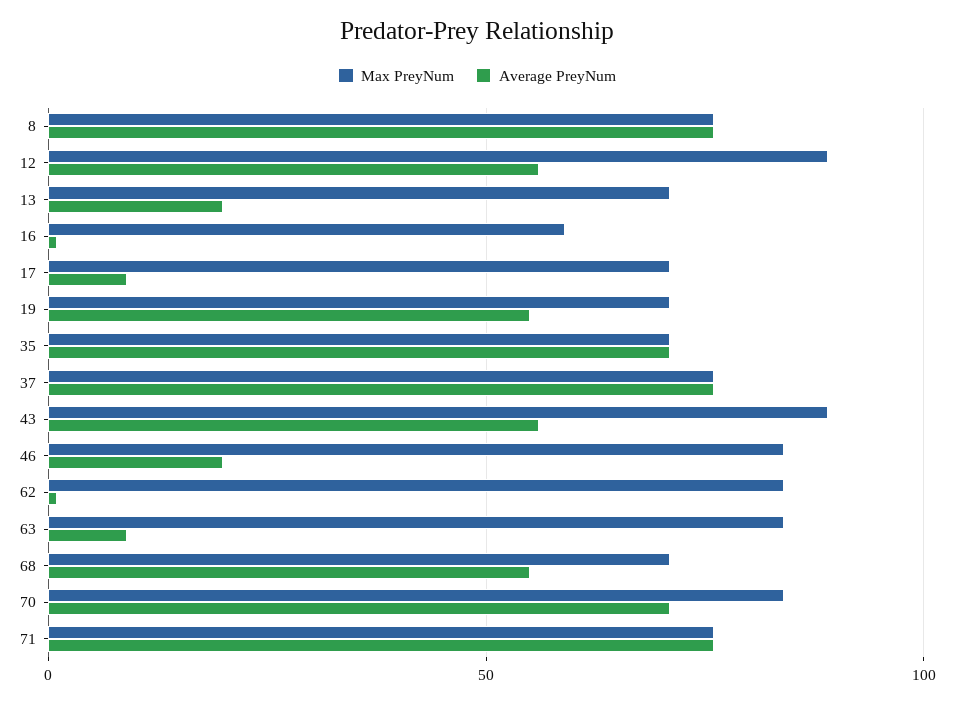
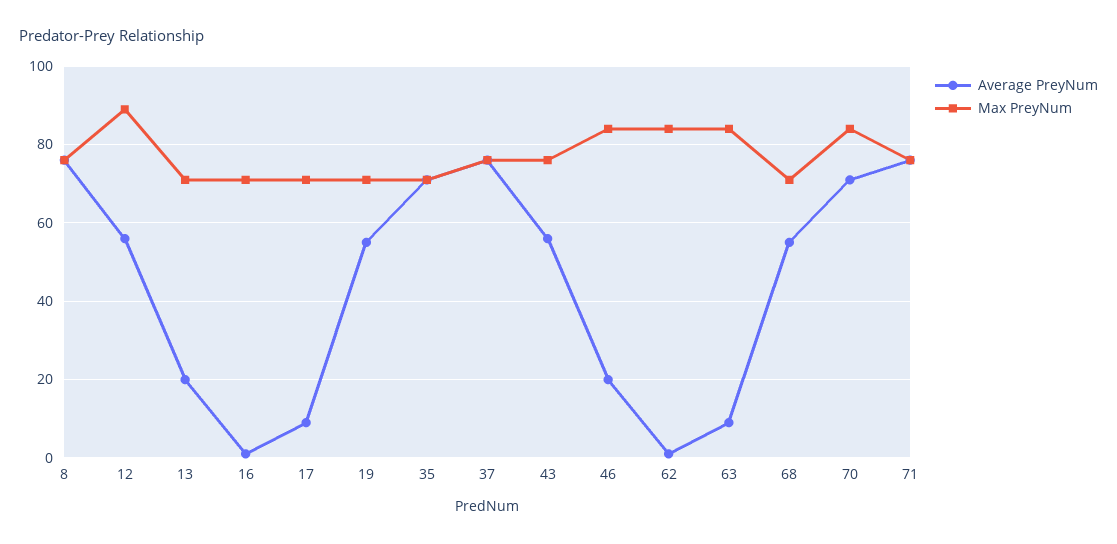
  {
    "Max PreyNum": {
      "8": 75,
      "12": 90,
      "13": 70,
-     "16": 60,
+     "16": 70,
      "17": 70,
      "19": 70,
      "35": 70,
      "37": 75,
-     "43": 90,
+     "43": 75,
      "46": 85,
      "62": 85,
      "63": 85,
      "68": 70,
      "70": 85,
      "71": 75
    },
    "Average PreyNum": {
      "8": 75,
      "12": 55,
      "13": 20,
      "16": 0,
      "17": 10,
      "19": 55,
      "35": 70,
      "37": 75,
      "43": 55,
      "46": 20,
      "62": 0,
      "63": 10,
      "68": 55,
      "70": 70,
      "71": 75
    }
  }

